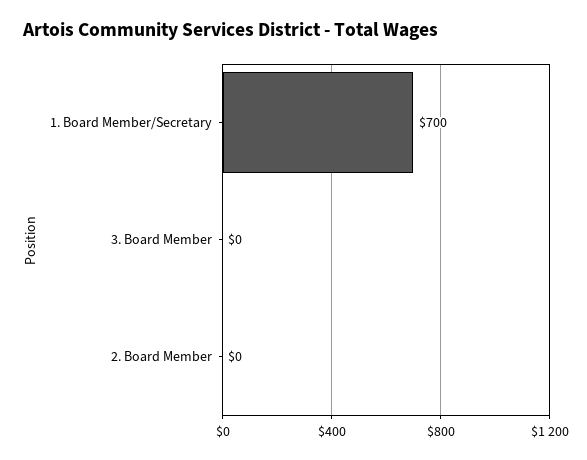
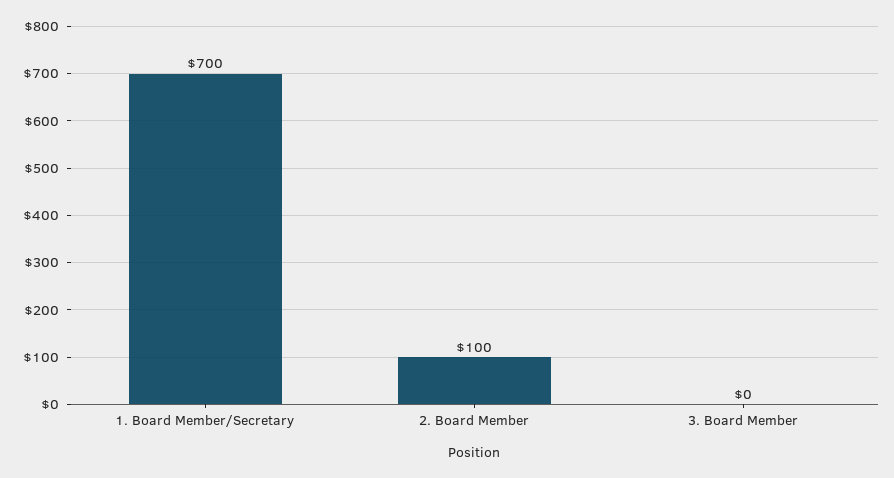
  {
    "1. Board Member/Secretary": 700,
    "3. Board Member": 0,
-   "2. Board Member": 0
+   "2. Board Member": 100
  }

